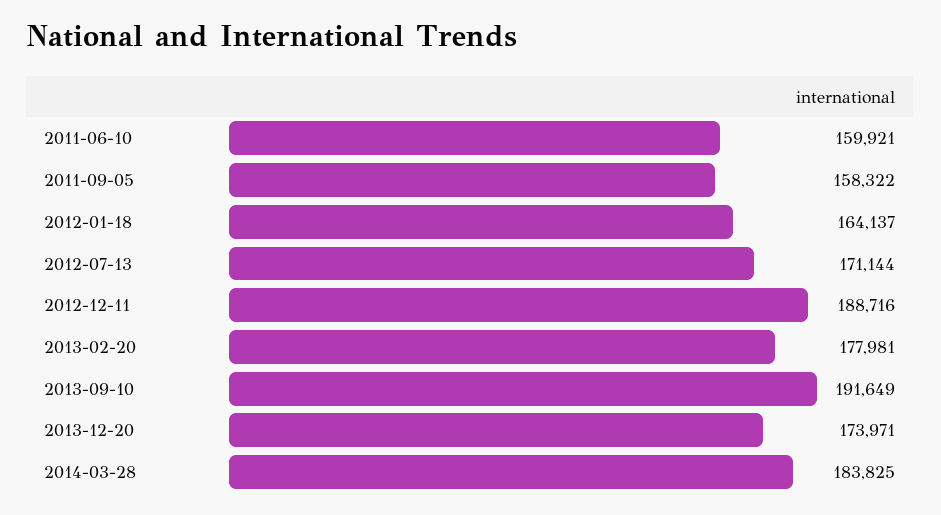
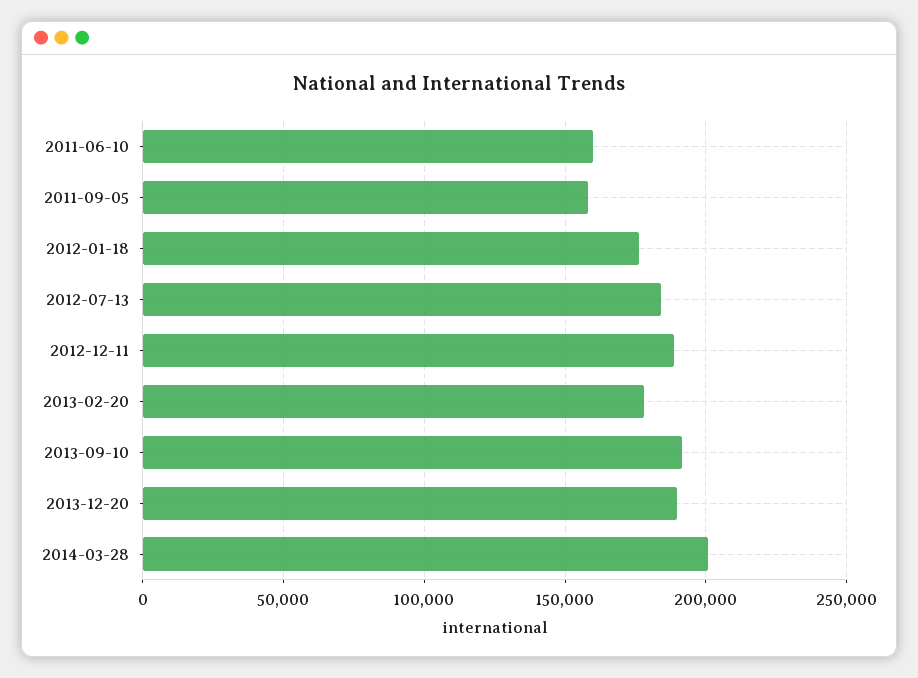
  {
    "2011-06-10": 159921,
    "2011-09-05": 158322,
-   "2012-01-18": 164137,
+   "2012-01-18": 175000,
-   "2012-07-13": 171144,
+   "2012-07-13": 185000,
    "2012-12-11": 188716,
    "2013-02-20": 177981,
    "2013-09-10": 191649,
-   "2013-12-20": 173971,
+   "2013-12-20": 190000,
-   "2014-03-28": 183825
+   "2014-03-28": 200000
  }

